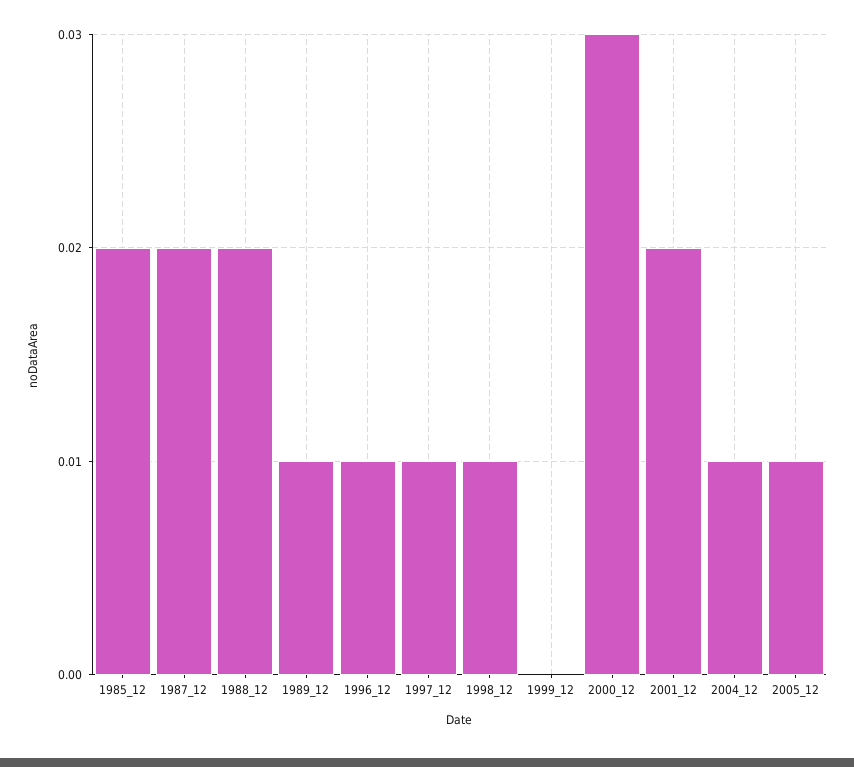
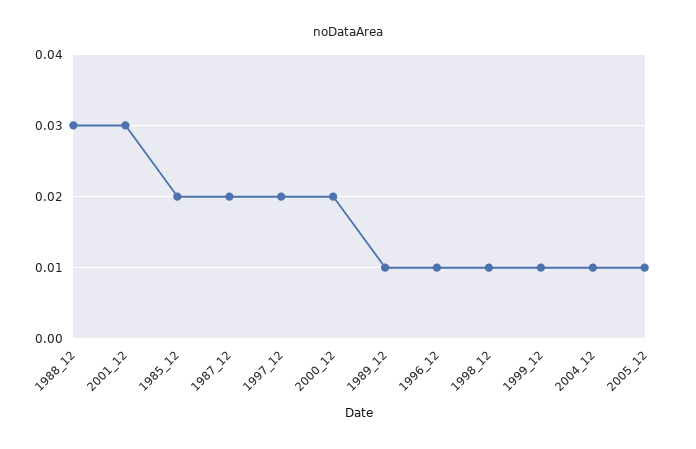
  {
    "1985_12": 0.02,
    "1987_12": 0.02,
-   "1988_12": 0.02,
+   "1988_12": 0.03,
    "1989_12": 0.01,
    "1996_12": 0.01,
-   "1997_12": 0.01,
+   "1997_12": 0.02,
    "1998_12": 0.01,
-   "1999_12": 0,
+   "1999_12": 0.01,
-   "2000_12": 0.03,
+   "2000_12": 0.02,
-   "2001_12": 0.02,
+   "2001_12": 0.03,
    "2004_12": 0.01,
    "2005_12": 0.01
  }

